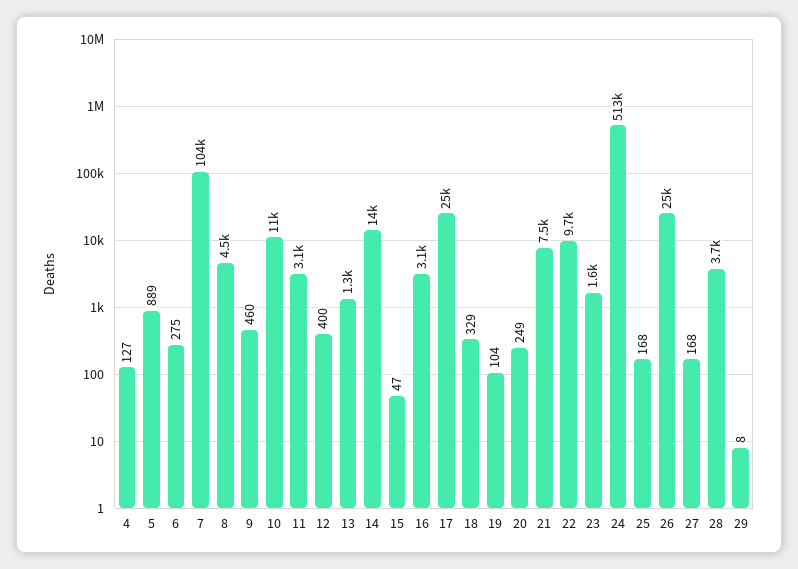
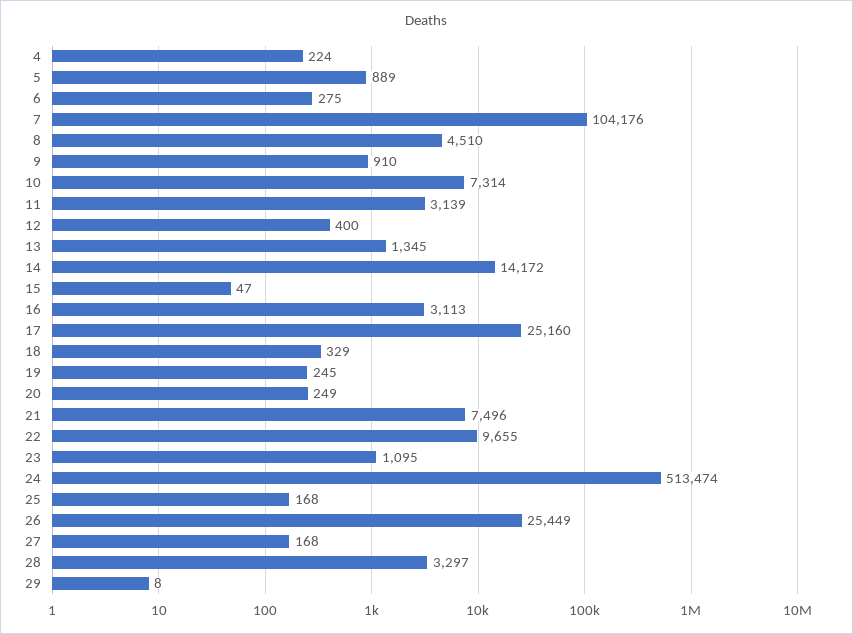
  {
-   "4": 127,
+   "4": 224,
    "5": 889,
    "6": 275,
    "7": 104176,
    "8": 4510,
-   "9": 460,
+   "9": 910,
-   "10": 11000,
+   "10": 7314,
    "11": 3139,
    "12": 400,
    "13": 1345,
    "14": 14172,
    "15": 47,
    "16": 3113,
    "17": 25160,
    "18": 329,
-   "19": 104,
+   "19": 245,
    "20": 249,
    "21": 7496,
    "22": 9655,
-   "23": 1600,
+   "23": 1095,
    "24": 513474,
    "25": 168,
    "26": 25449,
    "27": 168,
-   "28": 3700,
+   "28": 3297,
    "29": 8
  }

